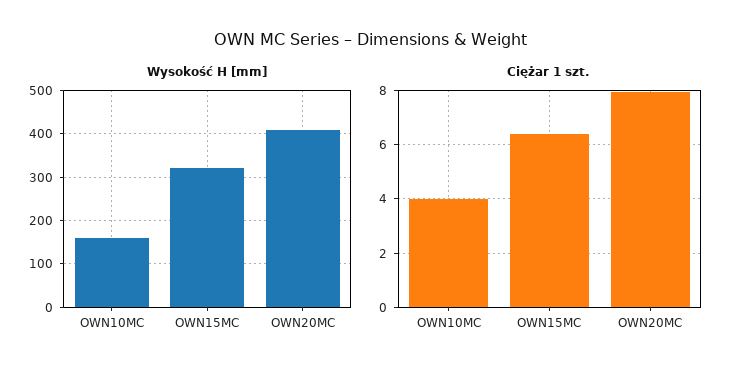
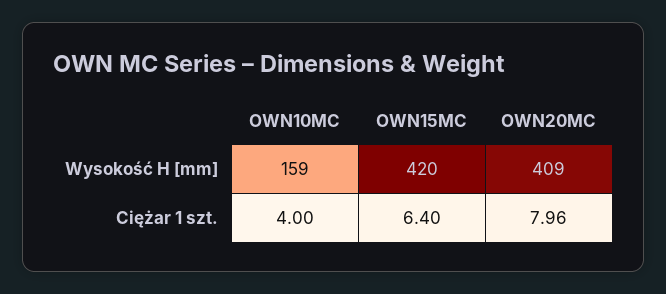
  {
    "Wysokość H [mm]": {
      "OWN10MC": 159,
-     "OWN15MC": 320,
+     "OWN15MC": 420,
      "OWN20MC": 409
    },
    "Ciężar 1 szt.": {
      "OWN10MC": 4,
      "OWN15MC": 6.4,
      "OWN20MC": 7.96
    }
  }

